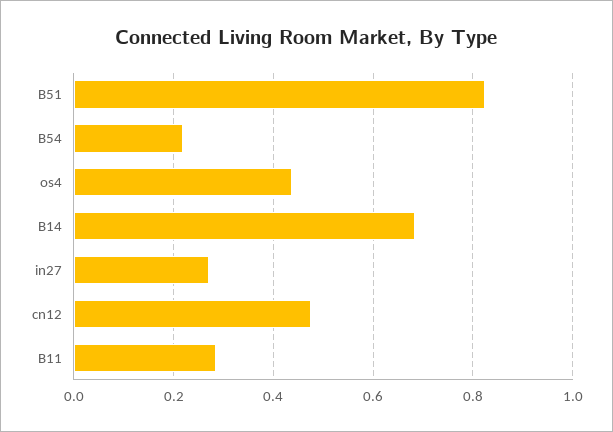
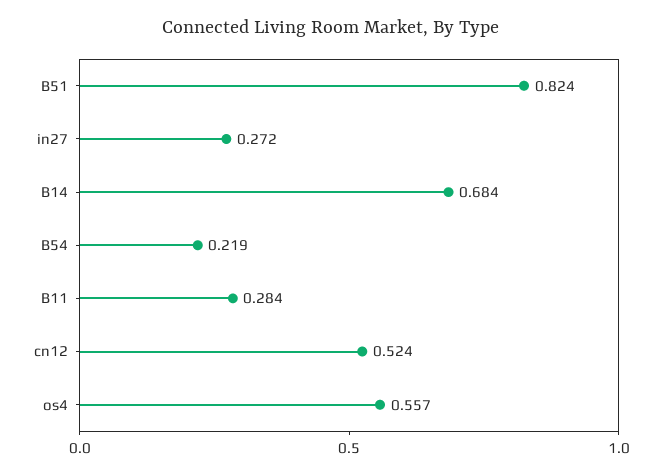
  {
    "B51": 0.824,
    "B54": 0.219,
-   "os4": 0.44,
+   "os4": 0.557,
    "B14": 0.684,
    "in27": 0.272,
-   "cn12": 0.48,
+   "cn12": 0.524,
    "B11": 0.284
  }

